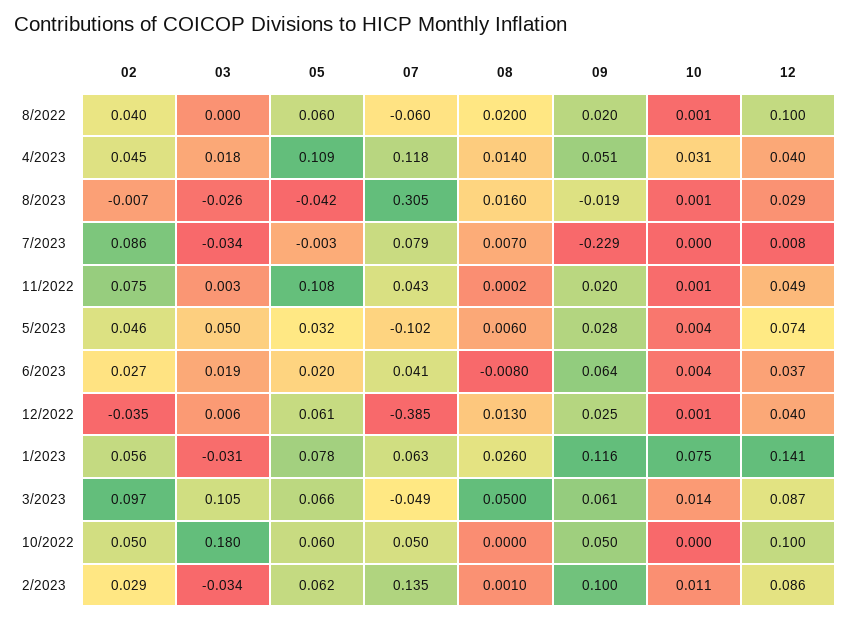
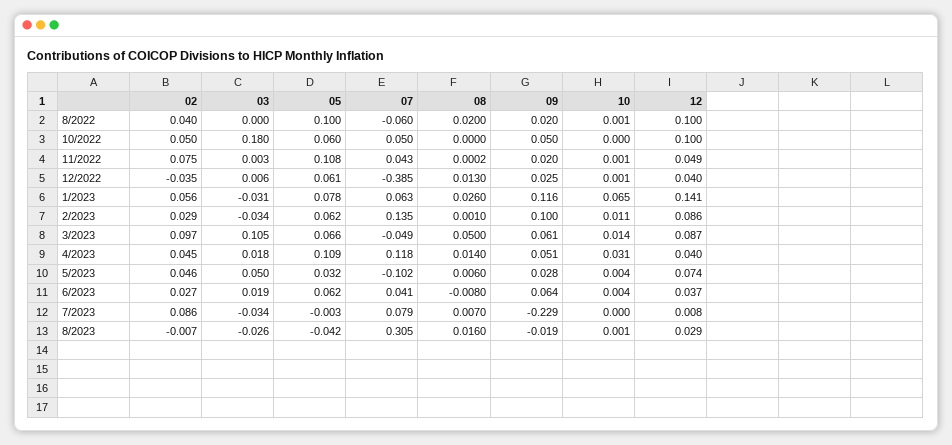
  {
    "02": {
      "8/2022": 0.04,
      "4/2023": 0.045,
      "8/2023": -0.007,
      "7/2023": 0.086,
      "11/2022": 0.075,
      "5/2023": 0.046,
      "6/2023": 0.027,
      "12/2022": -0.035,
      "1/2023": 0.056,
      "3/2023": 0.097,
      "10/2022": 0.05,
      "2/2023": 0.029
    },
    "03": {
      "8/2022": 0,
      "4/2023": 0.018,
      "8/2023": -0.026,
      "7/2023": -0.034,
      "11/2022": 0.003,
      "5/2023": 0.05,
      "6/2023": 0.019,
      "12/2022": 0.006,
      "1/2023": -0.031,
      "3/2023": 0.105,
      "10/2022": 0.18,
      "2/2023": -0.034
    },
    "05": {
-     "8/2022": 0.06,
+     "8/2022": 0.1,
      "4/2023": 0.109,
      "8/2023": -0.042,
      "7/2023": -0.003,
      "11/2022": 0.108,
      "5/2023": 0.032,
-     "6/2023": 0.02,
+     "6/2023": 0.062,
      "12/2022": 0.061,
      "1/2023": 0.078,
      "3/2023": 0.066,
      "10/2022": 0.06,
      "2/2023": 0.062
    },
    "07": {
      "8/2022": -0.06,
      "4/2023": 0.118,
      "8/2023": 0.305,
      "7/2023": 0.079,
      "11/2022": 0.043,
      "5/2023": -0.102,
      "6/2023": 0.041,
      "12/2022": -0.385,
      "1/2023": 0.063,
      "3/2023": -0.049,
      "10/2022": 0.05,
      "2/2023": 0.135
    },
    "08": {
      "8/2022": 0.02,
      "4/2023": 0.014,
      "8/2023": 0.016,
      "7/2023": 0.007,
      "11/2022": 0.0002,
      "5/2023": 0.006,
      "6/2023": -0.008,
      "12/2022": 0.013,
      "1/2023": 0.026,
      "3/2023": 0.05,
      "10/2022": 0,
      "2/2023": 0.001
    },
    "09": {
      "8/2022": 0.02,
      "4/2023": 0.051,
      "8/2023": -0.019,
      "7/2023": -0.229,
      "11/2022": 0.02,
      "5/2023": 0.028,
      "6/2023": 0.064,
      "12/2022": 0.025,
      "1/2023": 0.116,
      "3/2023": 0.061,
      "10/2022": 0.05,
      "2/2023": 0.1
    },
    "10": {
      "8/2022": 0.001,
      "4/2023": 0.031,
      "8/2023": 0.001,
      "7/2023": 0,
      "11/2022": 0.001,
      "5/2023": 0.004,
      "6/2023": 0.004,
      "12/2022": 0.001,
-     "1/2023": 0.075,
+     "1/2023": 0.065,
      "3/2023": 0.014,
      "10/2022": 0,
      "2/2023": 0.011
    },
    "12": {
      "8/2022": 0.1,
      "4/2023": 0.04,
      "8/2023": 0.029,
      "7/2023": 0.008,
      "11/2022": 0.049,
      "5/2023": 0.074,
      "6/2023": 0.037,
      "12/2022": 0.04,
      "1/2023": 0.141,
      "3/2023": 0.087,
      "10/2022": 0.1,
      "2/2023": 0.086
    }
  }

